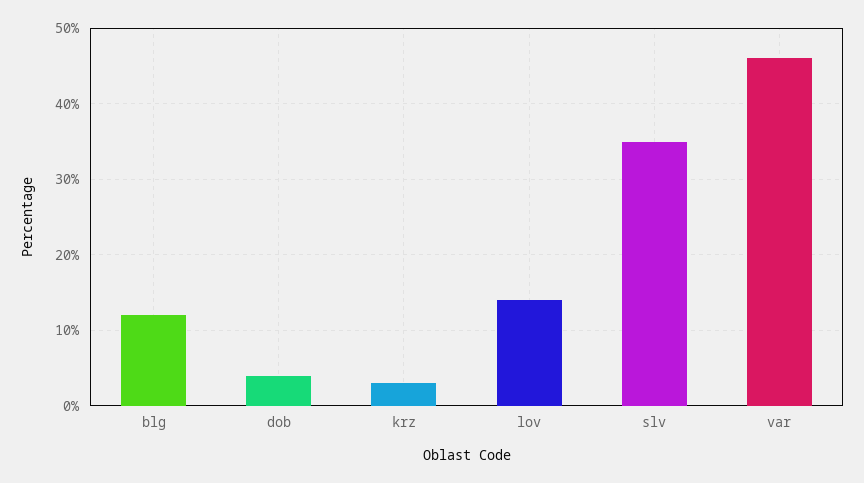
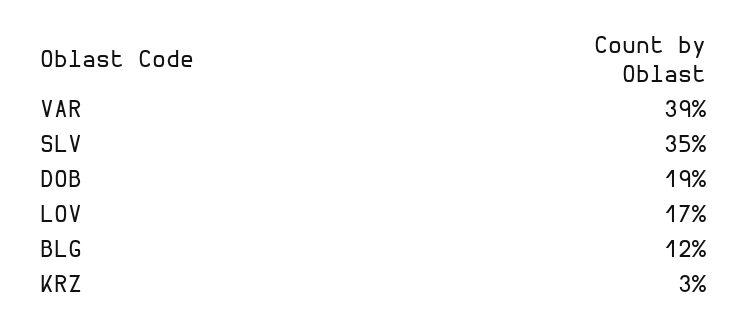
  {
    "blg": 12,
-   "dob": 4,
+   "dob": 19,
    "krz": 3,
-   "lov": 14,
+   "lov": 17,
    "slv": 35,
-   "var": 46
+   "var": 39
  }

